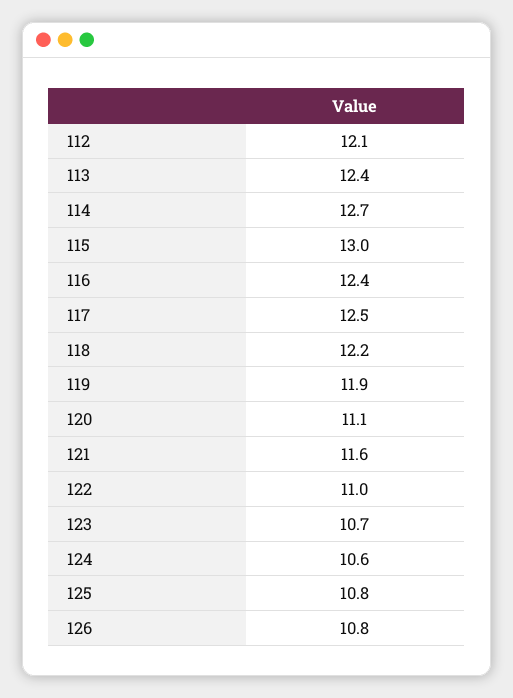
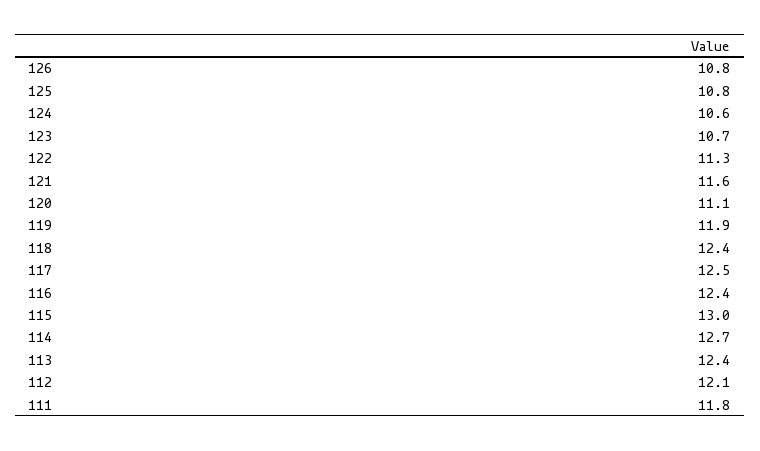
  {
    "112": 12.1,
    "113": 12.4,
    "114": 12.7,
    "115": 13,
    "116": 12.4,
    "117": 12.5,
-   "118": 12.2,
+   "118": 12.4,
    "119": 11.9,
    "120": 11.1,
    "121": 11.6,
-   "122": 11,
+   "122": 11.3,
    "123": 10.7,
    "124": 10.6,
    "125": 10.8,
-   "126": 10.8
+   "126": 10.8,
+   "111": 11.8
  }

